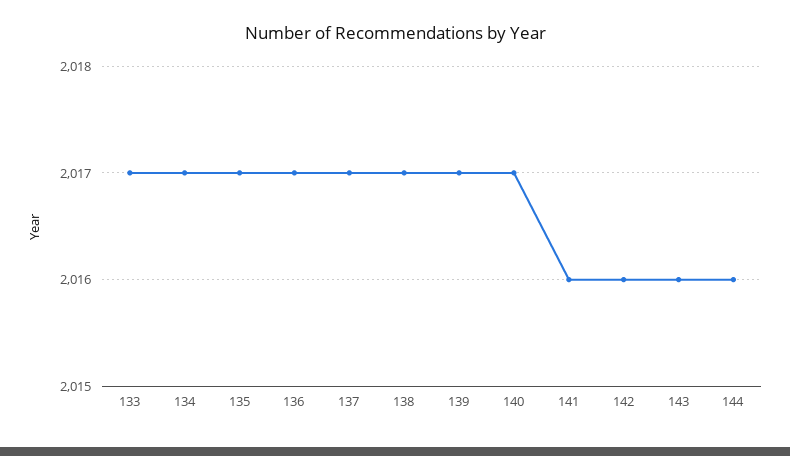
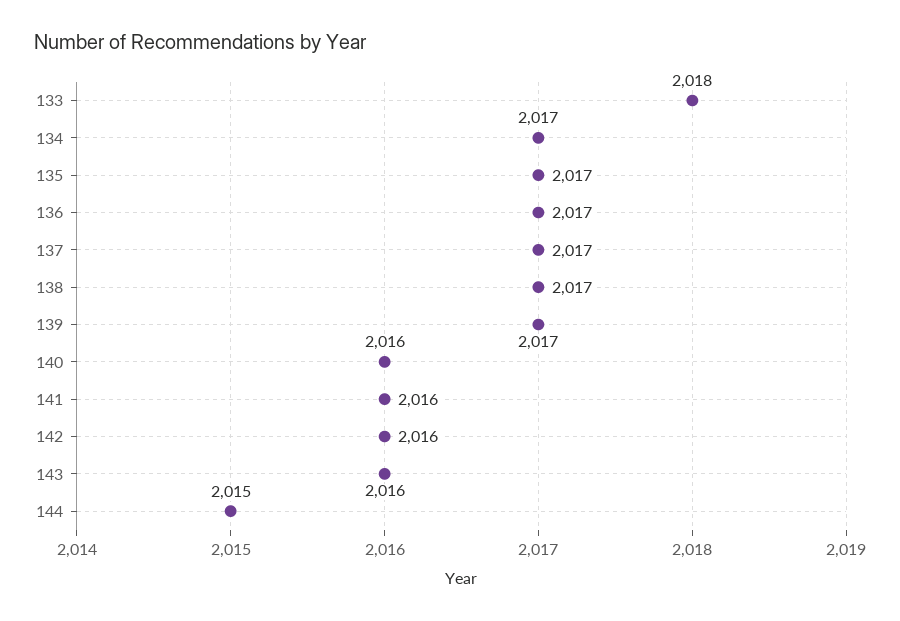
  {
-   "133": 2017,
+   "133": 2018,
    "134": 2017,
    "135": 2017,
    "136": 2017,
    "137": 2017,
    "138": 2017,
    "139": 2017,
-   "140": 2017,
+   "140": 2016,
    "141": 2016,
    "142": 2016,
    "143": 2016,
-   "144": 2016
+   "144": 2015
  }

